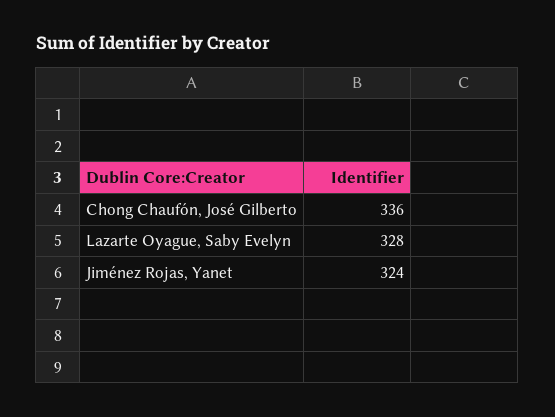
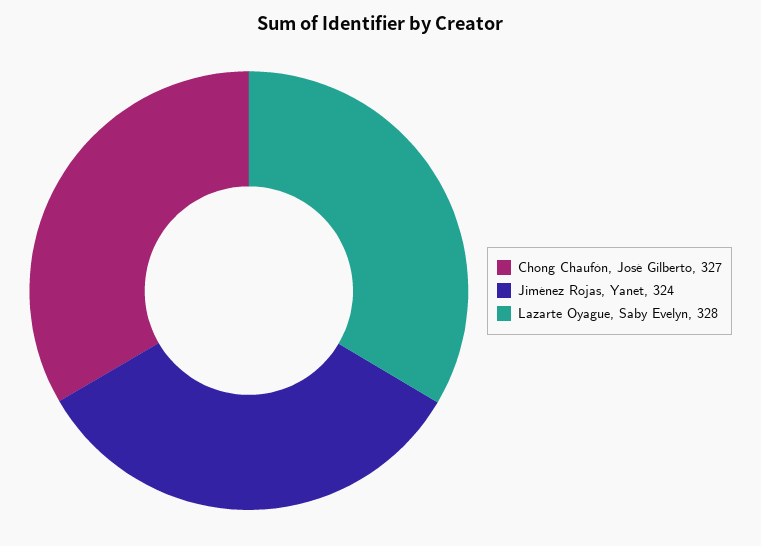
  {
-   "Chong Chaufón, José Gilberto": 336,
+   "Chong Chaufón, José Gilberto": 327,
    "Lazarte Oyague, Saby Evelyn": 328,
    "Jiménez Rojas, Yanet": 324
  }

